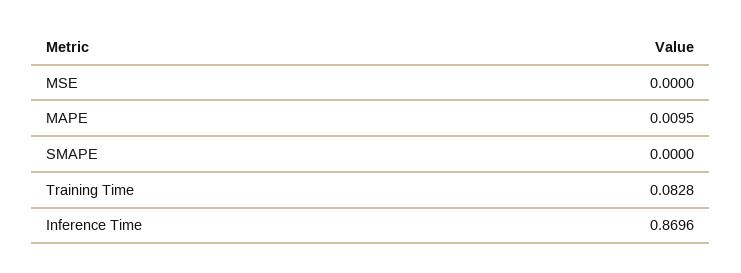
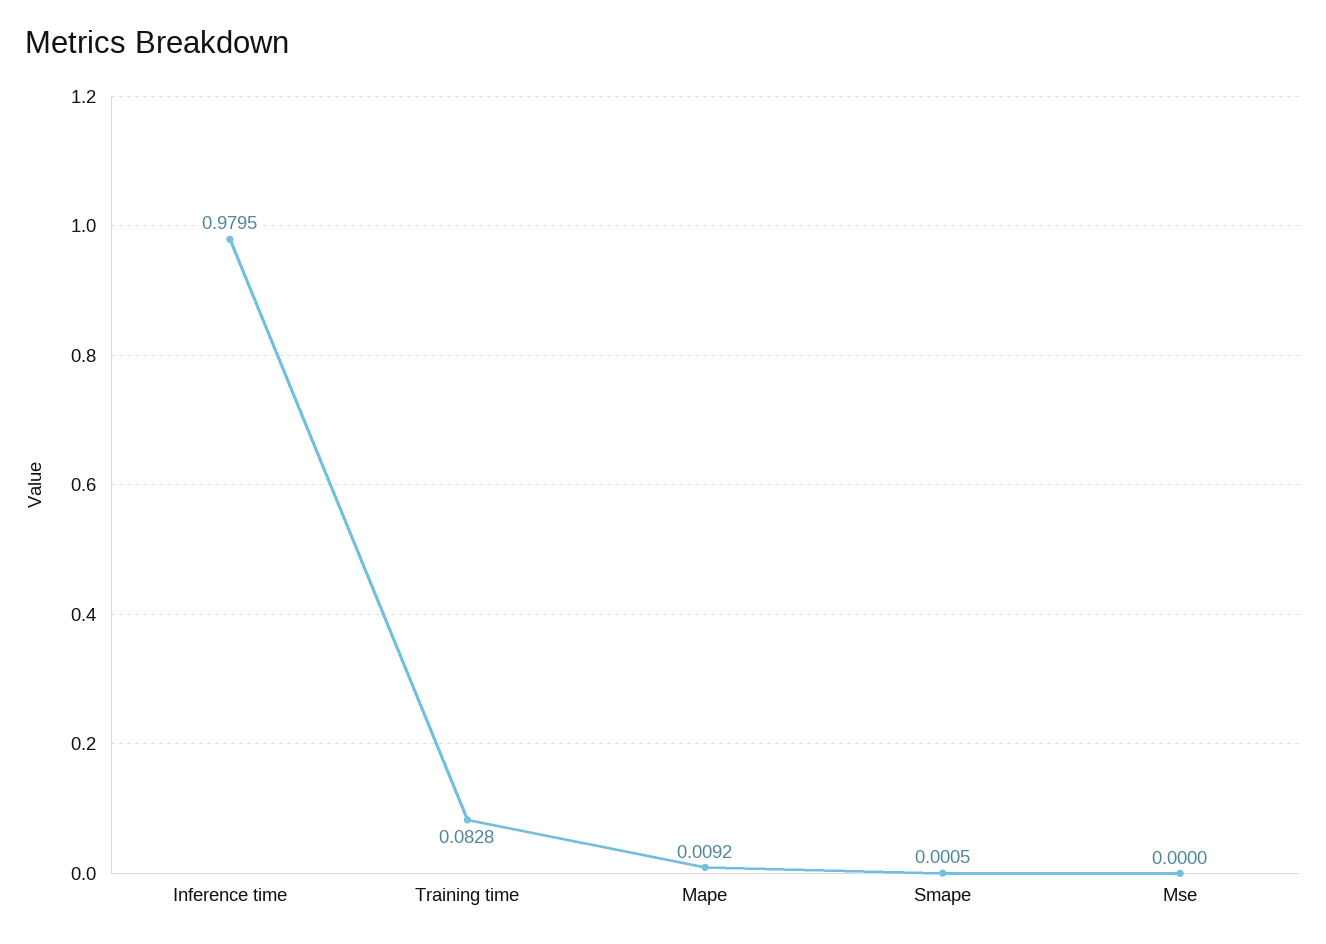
  {
    "MSE": 0,
-   "MAPE": 0.0095,
+   "MAPE": 0.0092,
-   "SMAPE": 0,
+   "SMAPE": 0.0005,
    "Training Time": 0.0828,
-   "Inference Time": 0.8696
+   "Inference Time": 0.9795
  }

